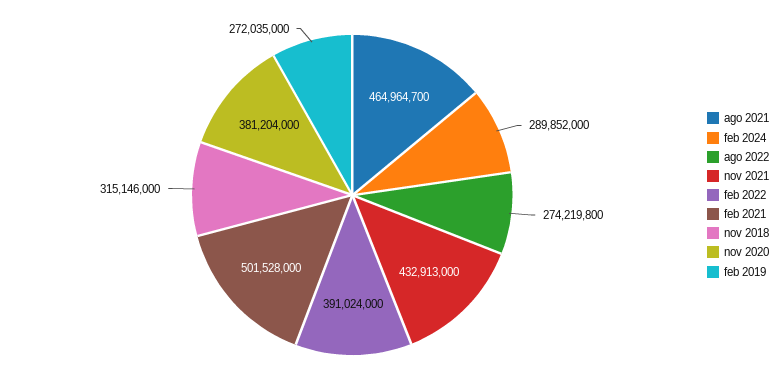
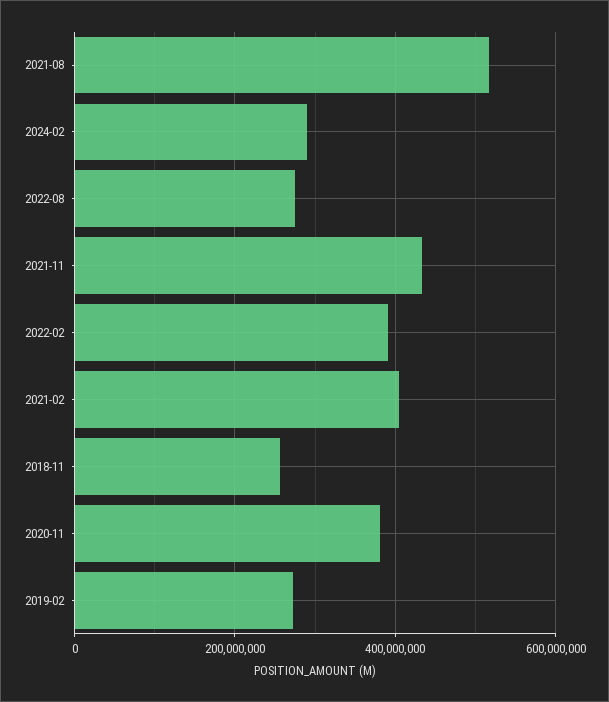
  {
-   "ago 2021": 464964700,
+   "ago 2021": 520000000,
    "feb 2024": 289852000,
    "ago 2022": 274219800,
    "nov 2021": 432913000,
    "feb 2022": 391024000,
-   "feb 2021": 501528000,
+   "feb 2021": 400000000,
-   "nov 2018": 315146000,
+   "nov 2018": 260000000,
    "nov 2020": 381204000,
    "feb 2019": 272035000
  }

